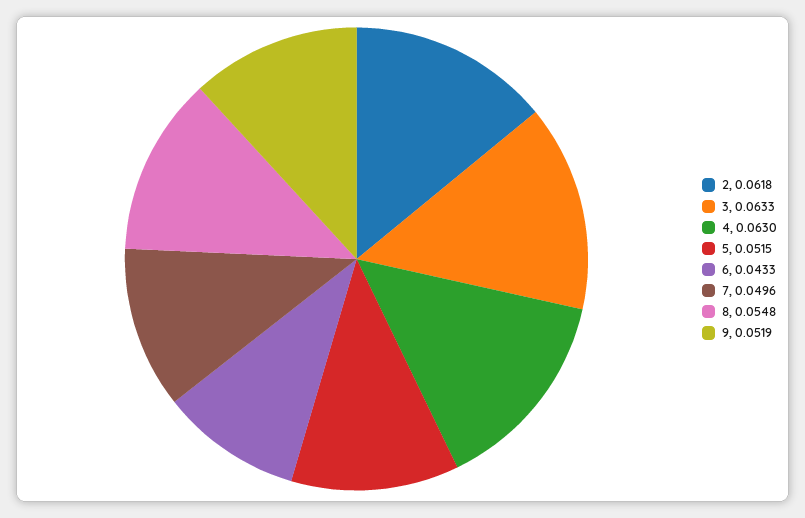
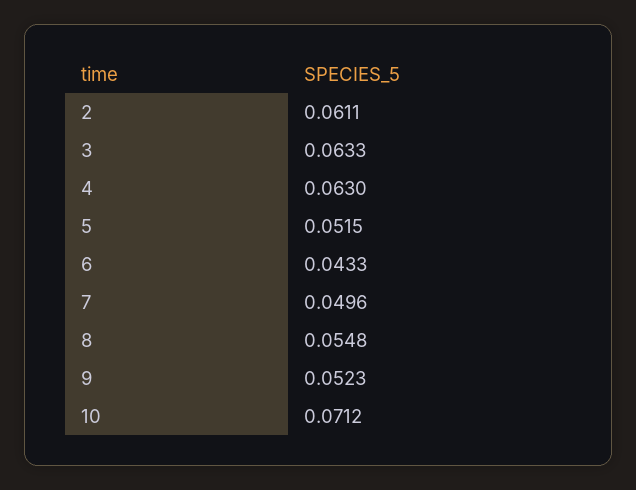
  {
-   "2": 0.0618,
+   "2": 0.0611,
    "3": 0.0633,
    "4": 0.063,
    "5": 0.0515,
    "6": 0.0433,
    "7": 0.0496,
    "8": 0.0548,
-   "9": 0.0519
+   "9": 0.0523,
+   "10": 0.0712
  }

